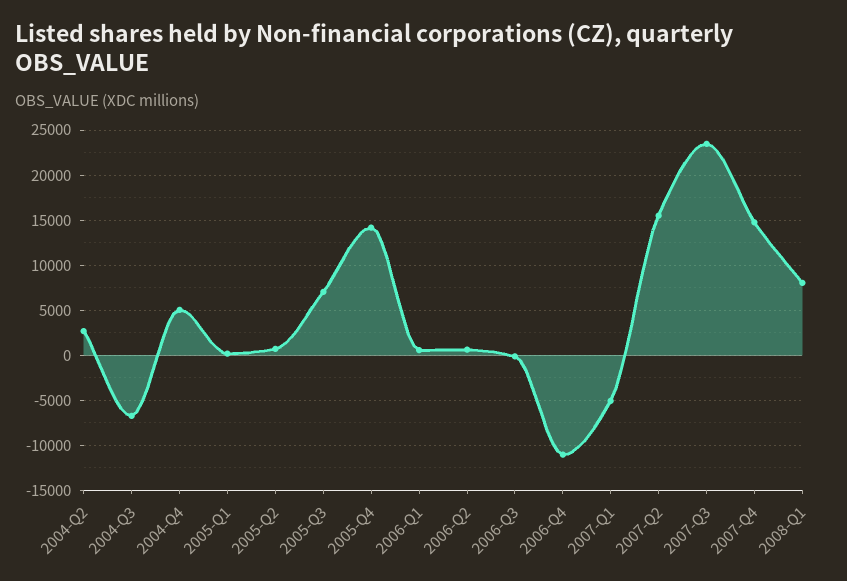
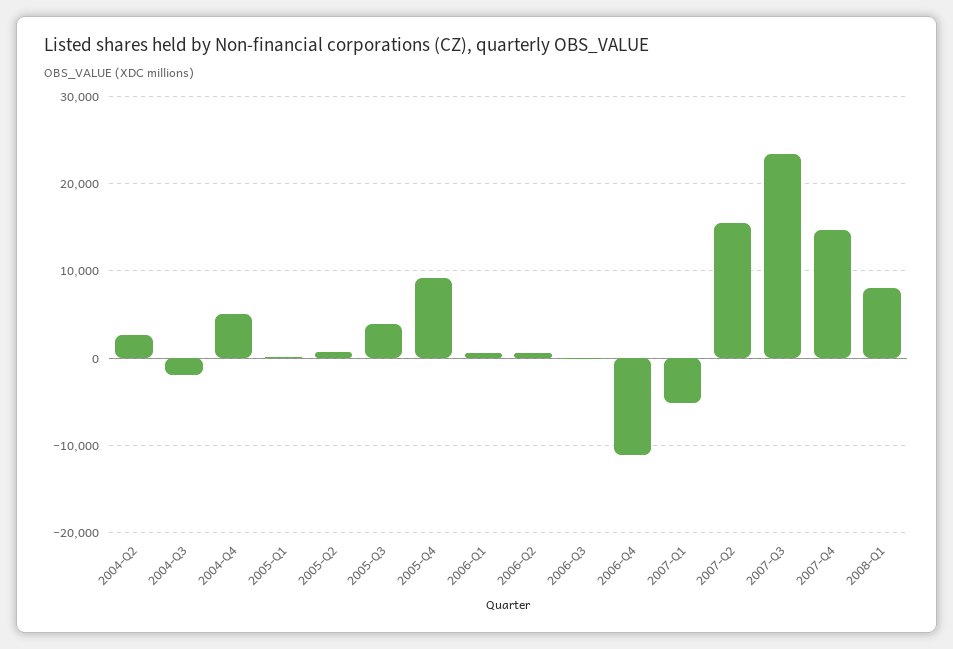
  {
    "2004-Q2": 3000,
-   "2004-Q3": -7000,
+   "2004-Q3": -2000,
    "2004-Q4": 5000,
    "2005-Q1": 0,
    "2005-Q2": 1000,
-   "2005-Q3": 7000,
+   "2005-Q3": 4000,
-   "2005-Q4": 14000,
+   "2005-Q4": 9000,
    "2006-Q1": 1000,
    "2006-Q2": 1000,
    "2006-Q3": 0,
    "2006-Q4": -11000,
    "2007-Q1": -5000,
    "2007-Q2": 15000,
    "2007-Q3": 23000,
    "2007-Q4": 15000,
    "2008-Q1": 8000
  }

